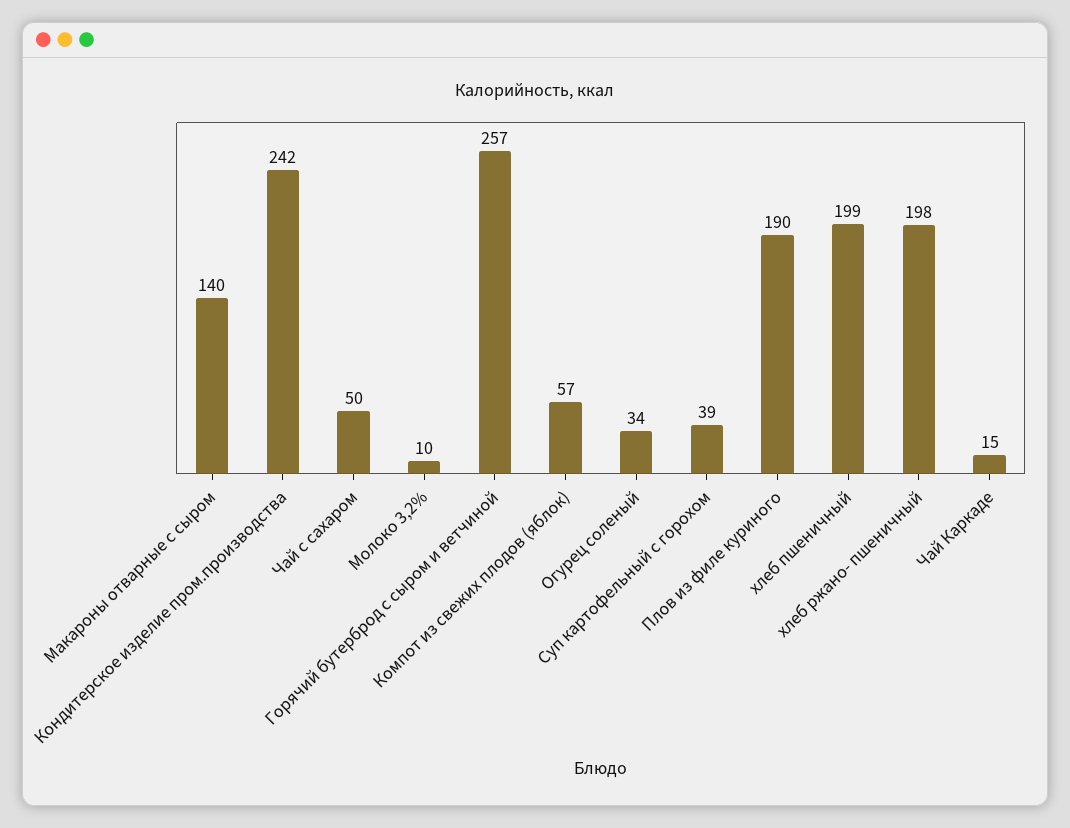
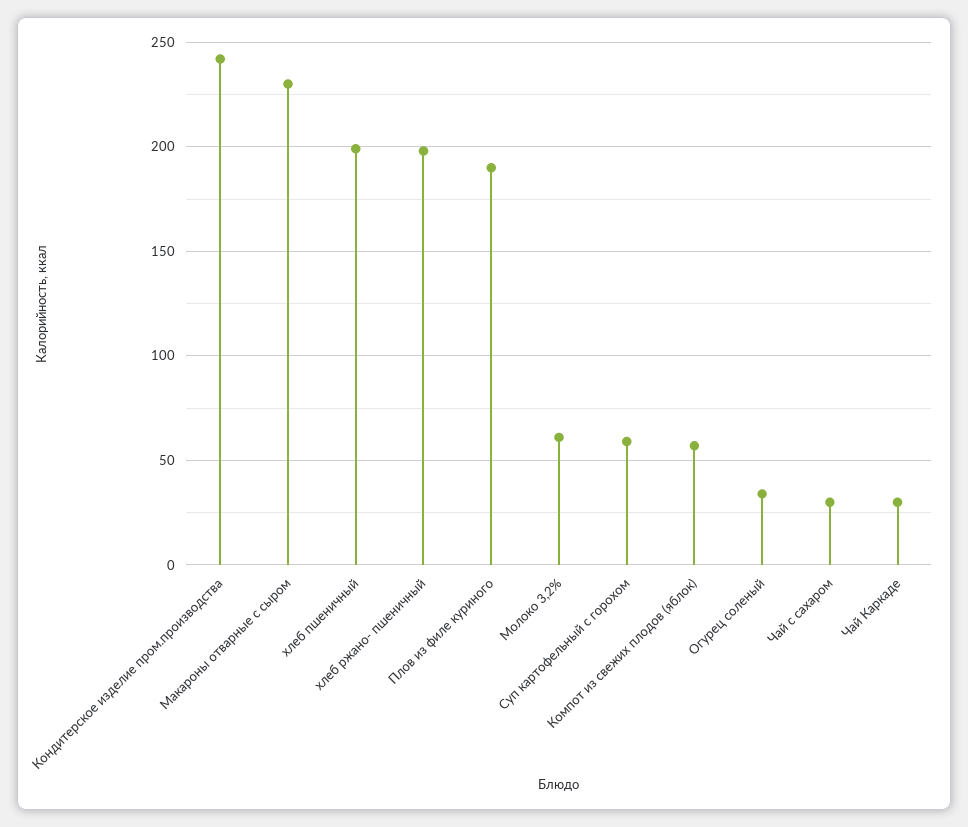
  {
-   "Макароны отварные с сыром": 140,
+   "Макароны отварные с сыром": 230,
    "Кондитерское изделие пром.производства": 242,
-   "Чай с сахаром": 50,
+   "Чай с сахаром": 30,
-   "Молоко 3,2%": 10,
+   "Молоко 3,2%": 60,
-   "Горячий бутерброд с сыром и ветчиной": 257,
    "Компот из свежих плодов (яблок)": 57,
    "Огурец соленый": 34,
-   "Суп картофельный с горохом": 39,
+   "Суп картофельный с горохом": 60,
    "Плов из филе куриного": 190,
    "хлеб пшеничный": 199,
    "хлеб ржано- пшеничный": 198,
-   "Чай Каркаде": 15
+   "Чай Каркаде": 30
  }

